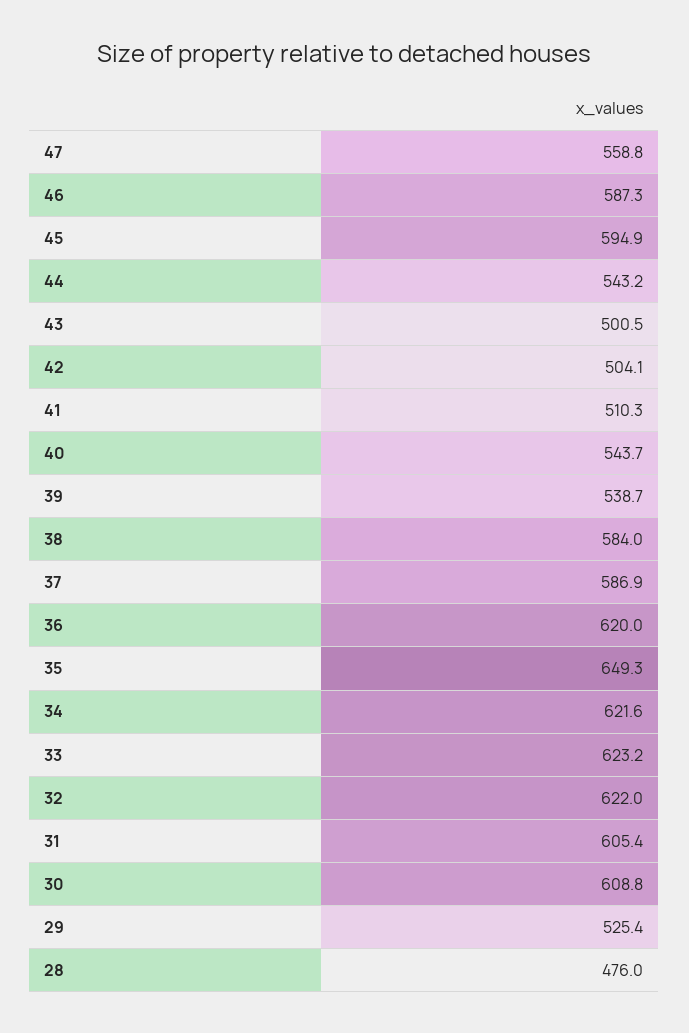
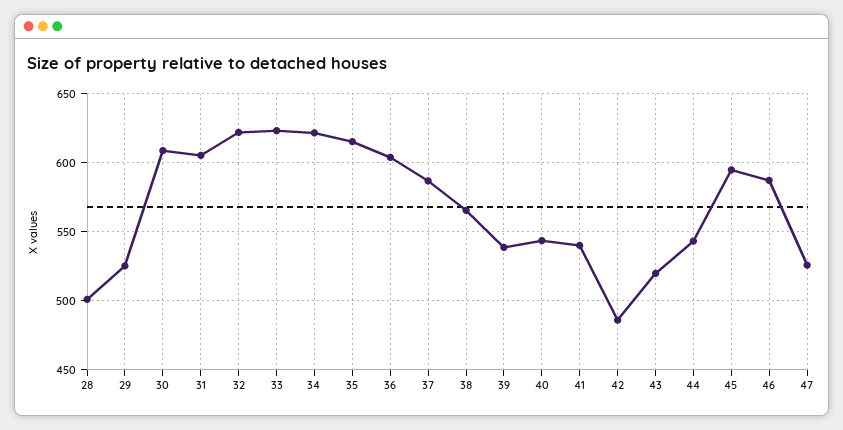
  {
-   "47": 558.8,
+   "47": 525,
    "46": 587.3,
    "45": 594.9,
    "44": 543.2,
-   "43": 500.5,
+   "43": 520,
-   "42": 504.1,
+   "42": 485,
-   "41": 510.3,
+   "41": 540,
    "40": 543.7,
    "39": 538.7,
-   "38": 584,
+   "38": 565,
    "37": 586.9,
-   "36": 620,
+   "36": 605,
-   "35": 649.3,
+   "35": 615,
    "34": 621.6,
    "33": 623.2,
    "32": 622,
    "31": 605.4,
    "30": 608.8,
    "29": 525.4,
-   "28": 476
+   "28": 500
  }

